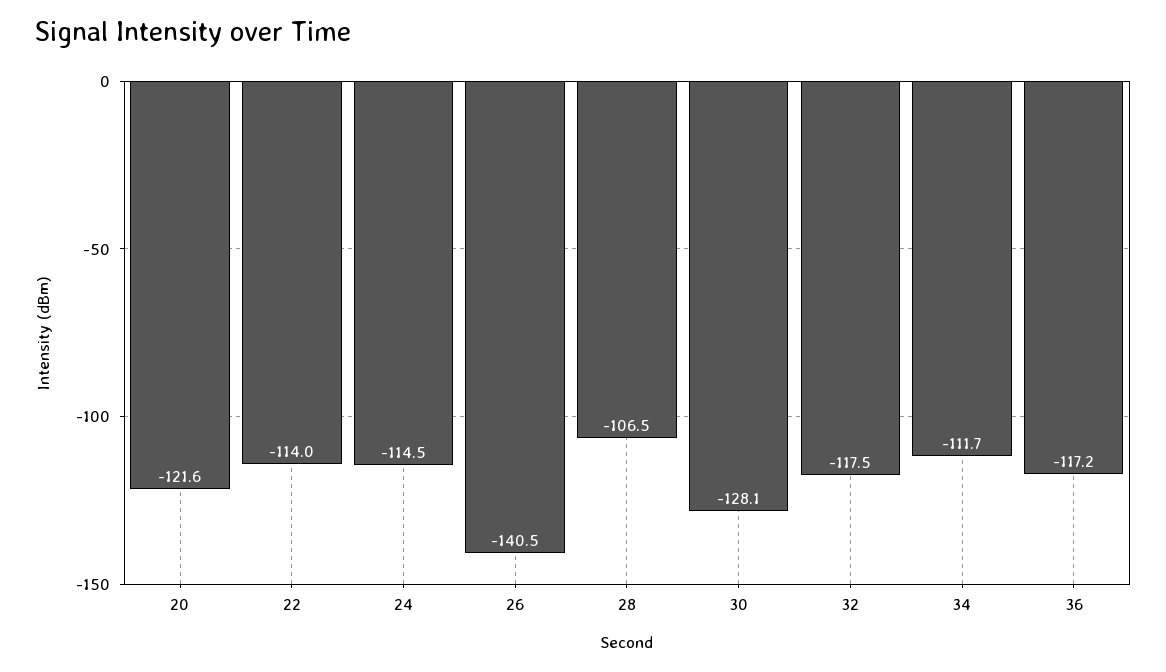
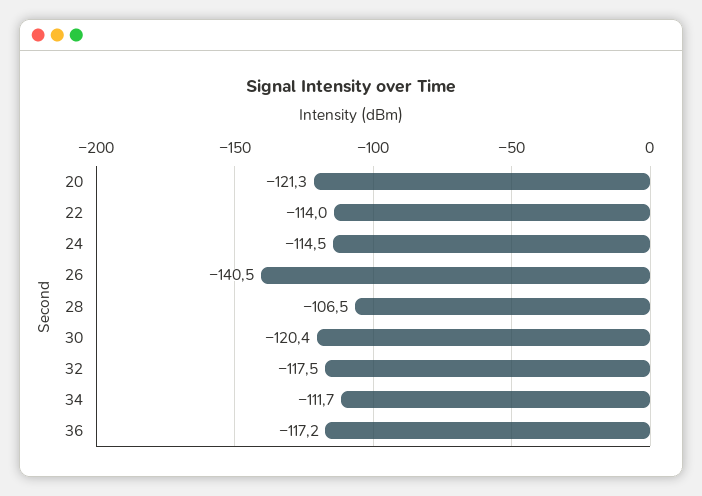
  {
-   "20": -121.6,
+   "20": -121.3,
    "22": -114,
    "24": -114.5,
    "26": -140.5,
    "28": -106.5,
-   "30": -128.1,
+   "30": -120.4,
    "32": -117.5,
    "34": -111.7,
    "36": -117.2
  }

